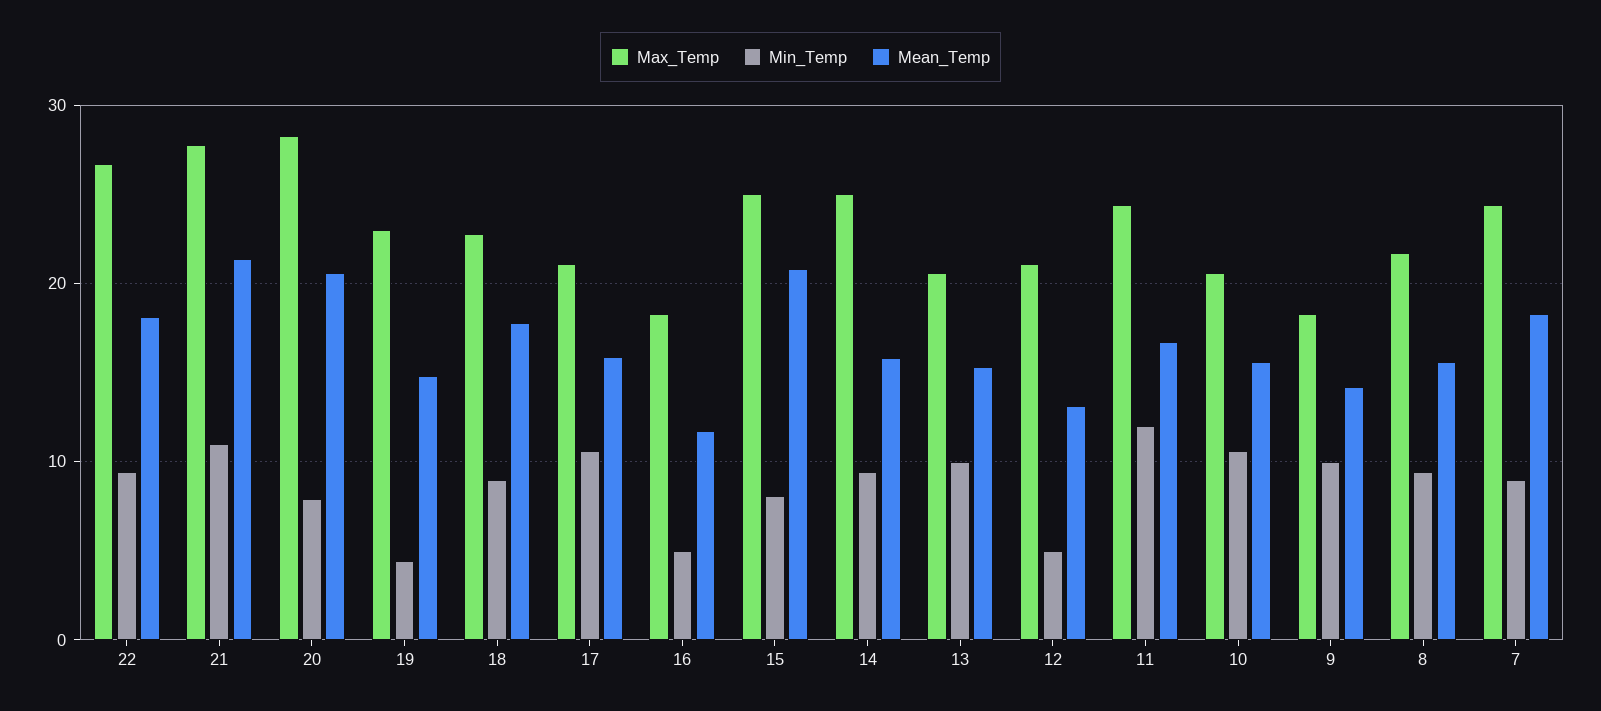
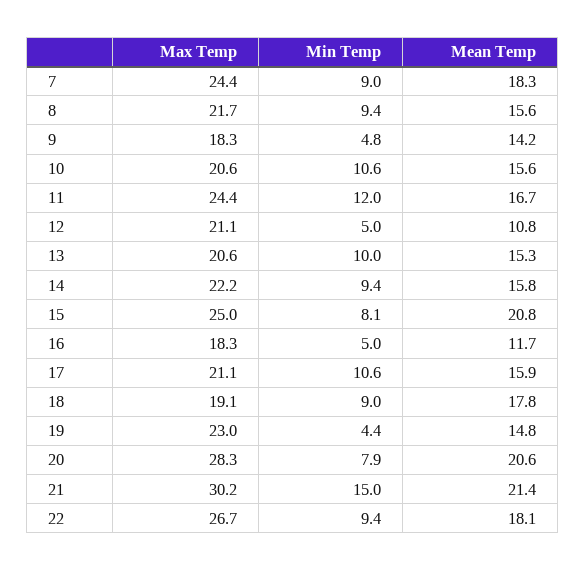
  {
    "Max_Temp": {
      "22": 26.7,
-     "21": 28,
+     "21": 30.2,
      "20": 28.3,
      "19": 23,
-     "18": 23,
+     "18": 19.1,
      "17": 21.1,
      "16": 18.3,
      "15": 25,
-     "14": 25,
+     "14": 22.2,
      "13": 20.6,
      "12": 21.1,
      "11": 24.4,
      "10": 20.6,
      "9": 18.3,
      "8": 21.7,
      "7": 24.4
    },
    "Min_Temp": {
      "22": 9.4,
-     "21": 11,
+     "21": 15,
      "20": 7.9,
      "19": 4.4,
      "18": 9,
      "17": 10.6,
      "16": 5,
      "15": 8.1,
      "14": 9.4,
      "13": 10,
      "12": 5,
      "11": 12,
      "10": 10.6,
-     "9": 10,
+     "9": 4.8,
      "8": 9.4,
      "7": 9
    },
    "Mean_Temp": {
      "22": 18.1,
      "21": 21.4,
      "20": 20.6,
      "19": 14.8,
      "18": 17.8,
      "17": 15.9,
      "16": 11.7,
      "15": 20.8,
      "14": 15.8,
      "13": 15.3,
-     "12": 13,
+     "12": 10.8,
      "11": 16.7,
      "10": 15.6,
      "9": 14.2,
      "8": 15.6,
      "7": 18.3
    }
  }

